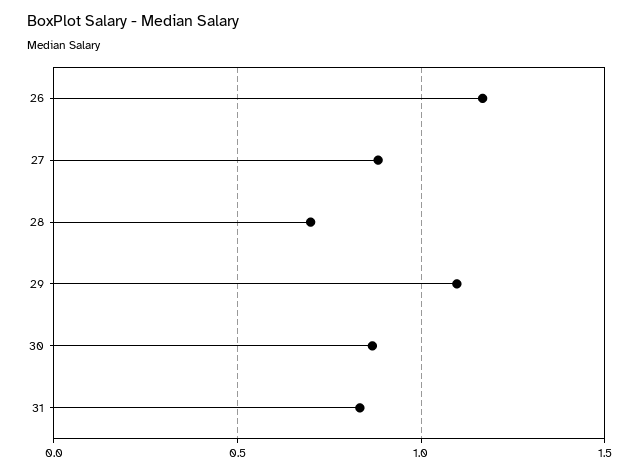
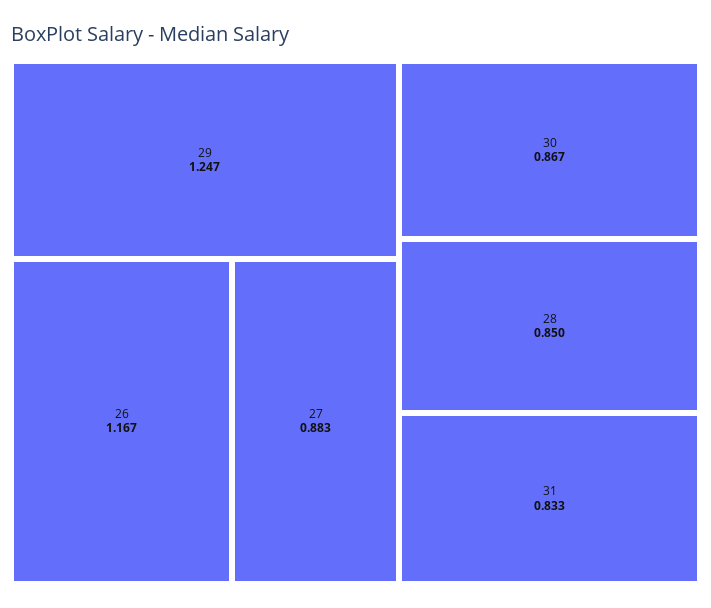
  {
    "26": 1.167,
    "27": 0.883,
-   "28": 0.7,
+   "28": 0.85,
-   "29": 1.1,
+   "29": 1.247,
    "30": 0.867,
    "31": 0.833
  }

